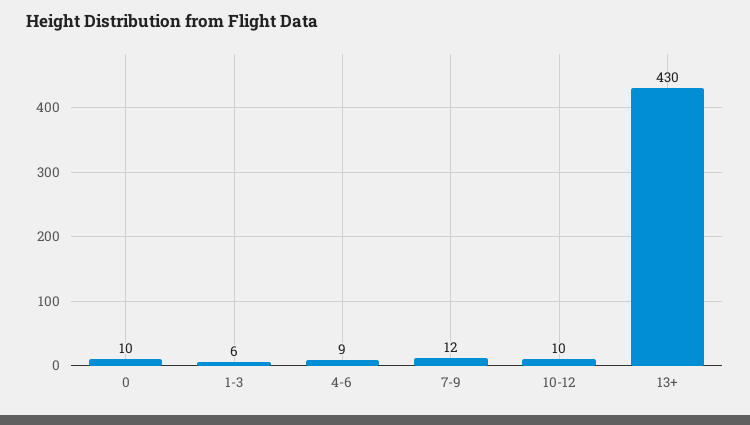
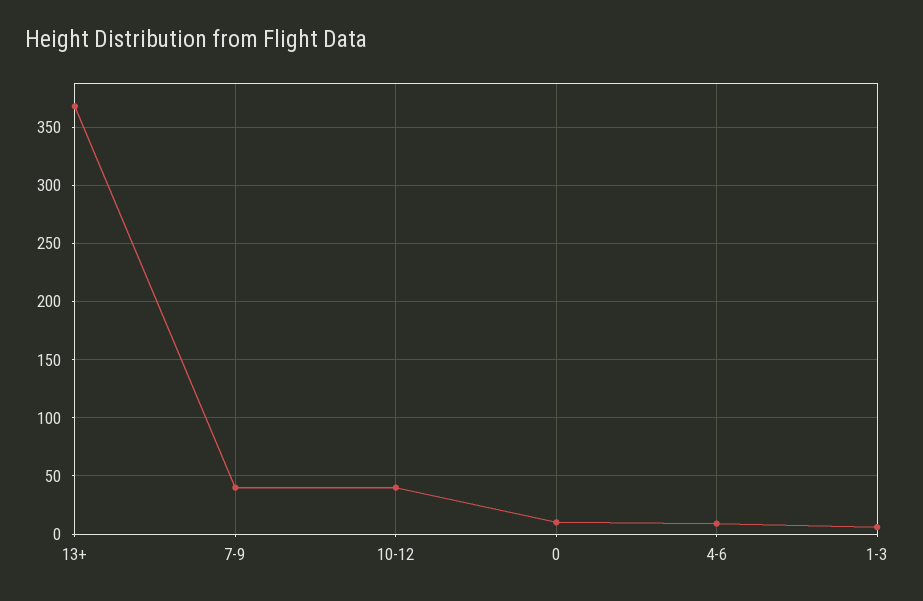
  {
    "0": 10,
    "1-3": 6,
    "4-6": 9,
-   "7-9": 12,
+   "7-9": 40,
-   "10-12": 10,
+   "10-12": 40,
-   "13+": 430
+   "13+": 370
  }

